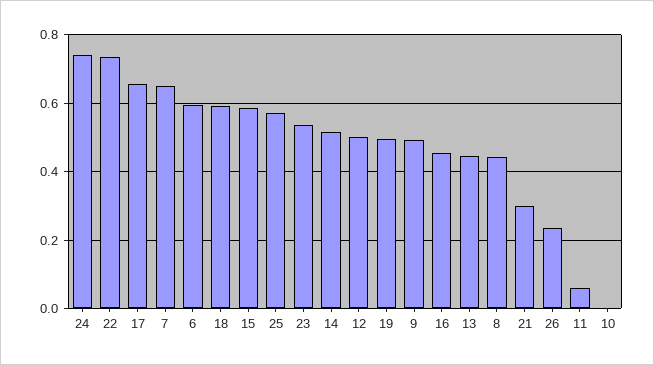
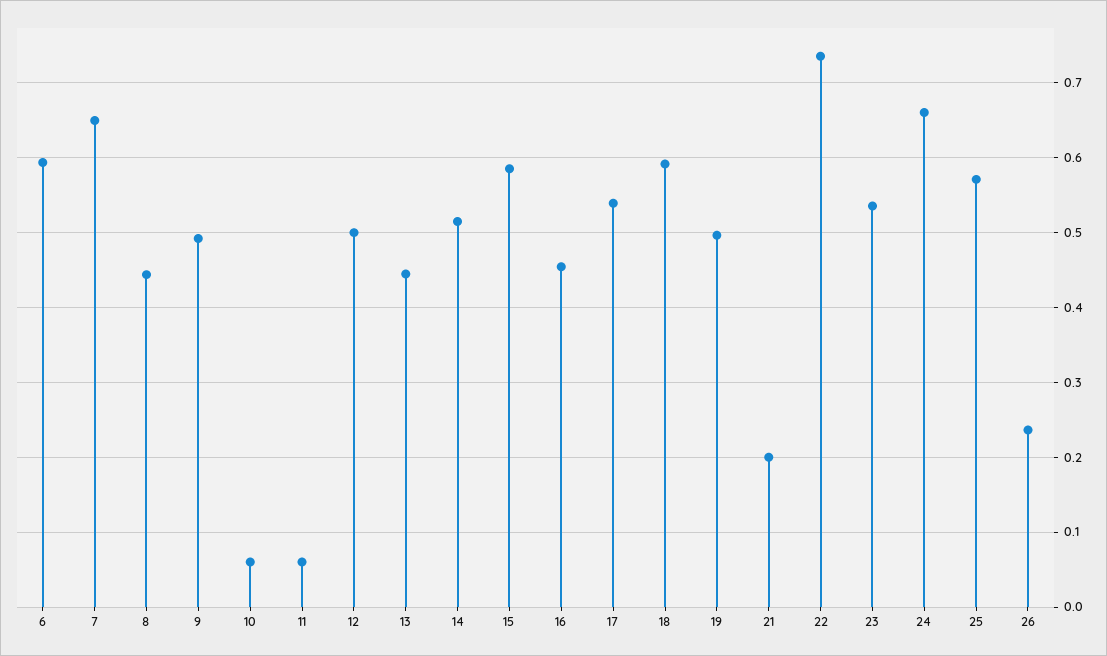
  {
-   "24": 0.74,
+   "24": 0.66,
    "22": 0.74,
-   "17": 0.66,
+   "17": 0.54,
    "7": 0.65,
    "6": 0.59,
    "18": 0.59,
    "15": 0.59,
    "25": 0.57,
    "23": 0.54,
    "14": 0.52,
    "12": 0.5,
    "19": 0.5,
    "9": 0.49,
    "16": 0.45,
    "13": 0.44,
    "8": 0.44,
-   "21": 0.3,
+   "21": 0.2,
    "26": 0.24,
    "11": 0.06,
-   "10": 0
+   "10": 0.06
  }

